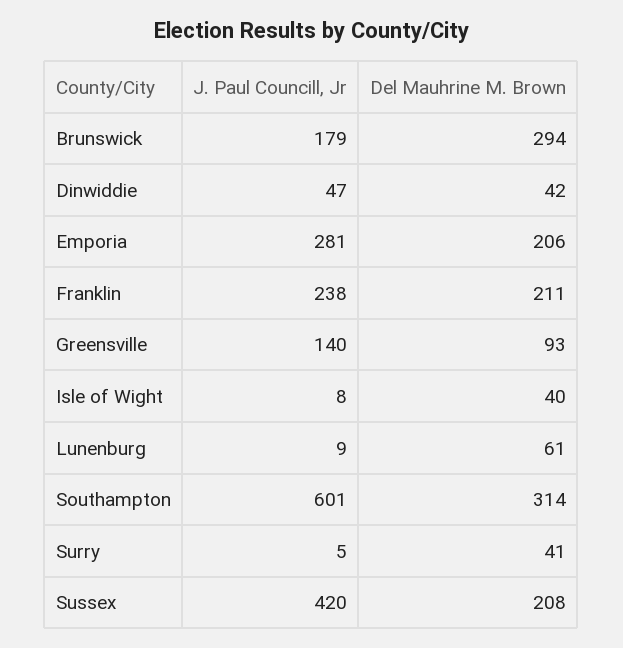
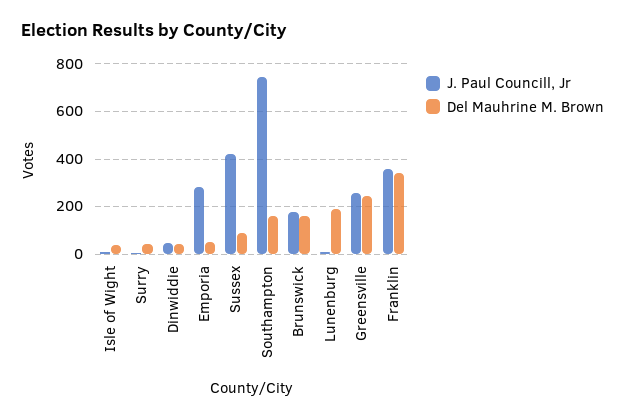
  {
    "J. Paul Councill, Jr": {
      "Brunswick": 179,
      "Dinwiddie": 47,
      "Emporia": 281,
-     "Franklin": 238,
+     "Franklin": 350,
-     "Greensville": 140,
+     "Greensville": 250,
      "Isle of Wight": 8,
      "Lunenburg": 9,
-     "Southampton": 601,
+     "Southampton": 750,
      "Surry": 5,
      "Sussex": 420
    },
    "Del Mauhrine M. Brown": {
-     "Brunswick": 294,
+     "Brunswick": 150,
      "Dinwiddie": 42,
-     "Emporia": 206,
+     "Emporia": 50,
-     "Franklin": 211,
+     "Franklin": 350,
-     "Greensville": 93,
+     "Greensville": 250,
      "Isle of Wight": 40,
-     "Lunenburg": 61,
+     "Lunenburg": 200,
-     "Southampton": 314,
+     "Southampton": 150,
      "Surry": 41,
-     "Sussex": 208
+     "Sussex": 100
    }
  }

